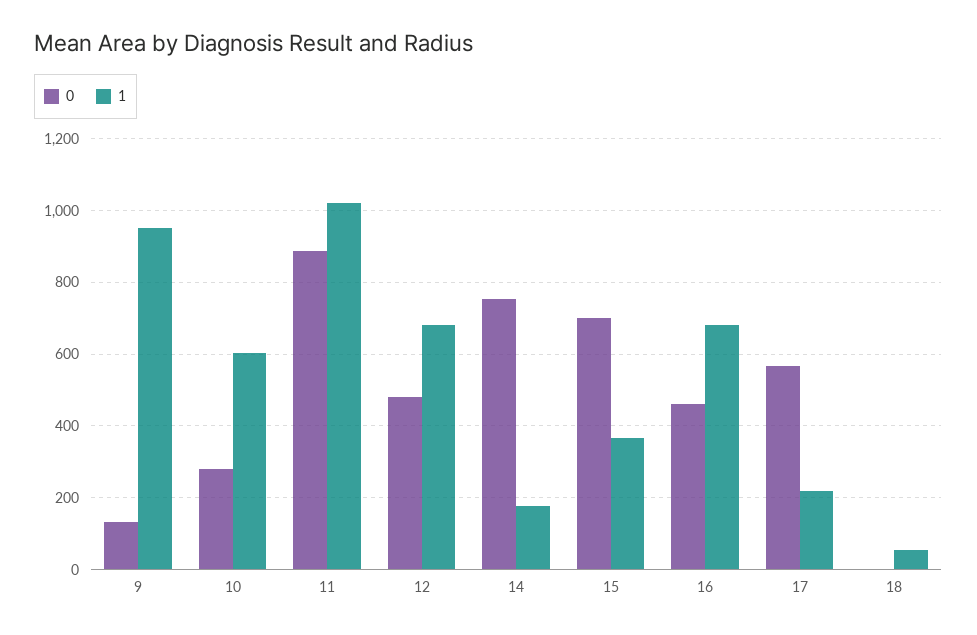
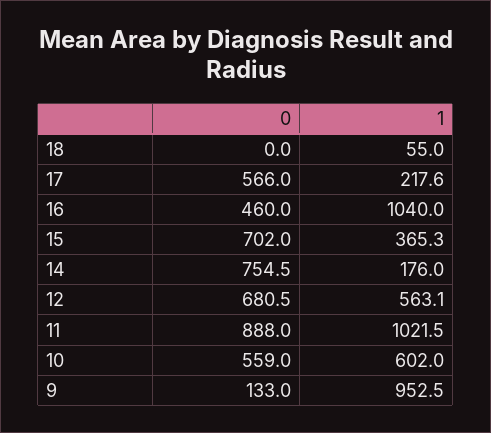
  {
    "0": {
      "9": 133,
-     "10": 280,
+     "10": 559,
      "11": 888,
-     "12": 480,
+     "12": 680.5,
      "14": 754.5,
      "15": 702,
      "16": 460,
      "17": 566,
      "18": 0
    },
    "1": {
      "9": 952.5,
      "10": 602,
      "11": 1021.5,
-     "12": 680,
+     "12": 563.1,
      "14": 176,
      "15": 365.3,
-     "16": 680,
+     "16": 1040,
      "17": 217.6,
      "18": 55
    }
  }

